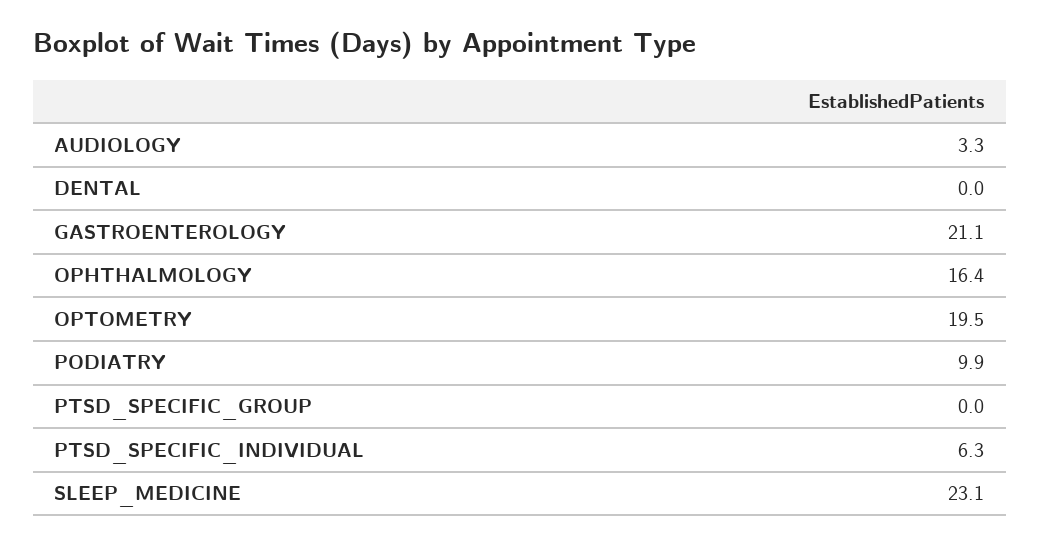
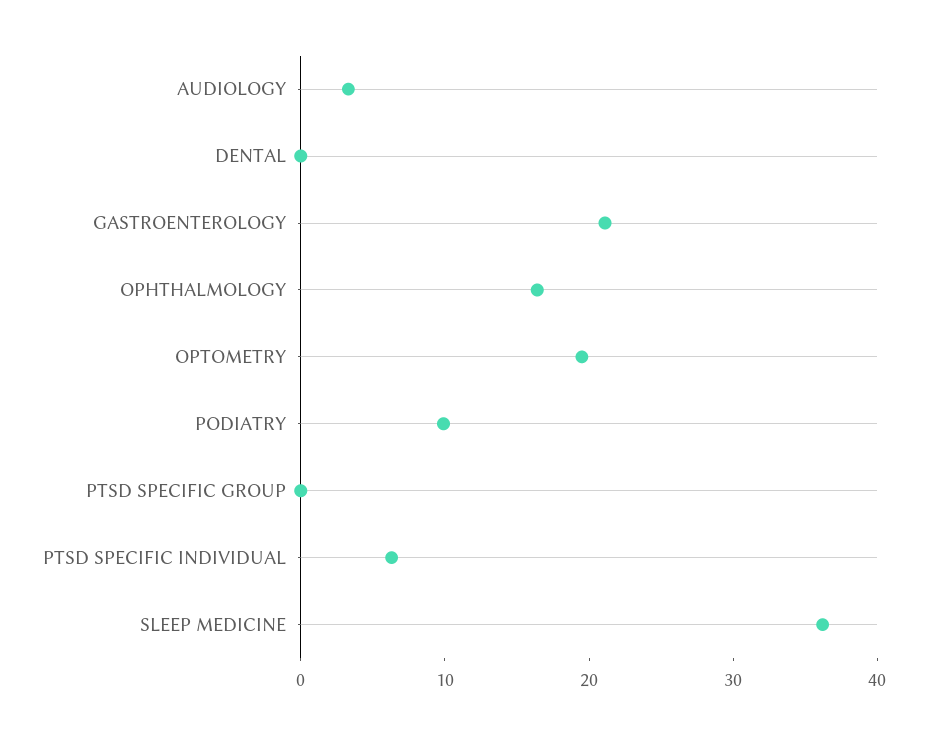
  {
    "AUDIOLOGY": 3.3,
    "DENTAL": 0,
    "GASTROENTEROLOGY": 21.1,
    "OPHTHALMOLOGY": 16.4,
    "OPTOMETRY": 19.5,
    "PODIATRY": 9.9,
    "PTSD_SPECIFIC_GROUP": 0,
    "PTSD_SPECIFIC_INDIVIDUAL": 6.3,
-   "SLEEP_MEDICINE": 23.1
+   "SLEEP_MEDICINE": 36
  }

